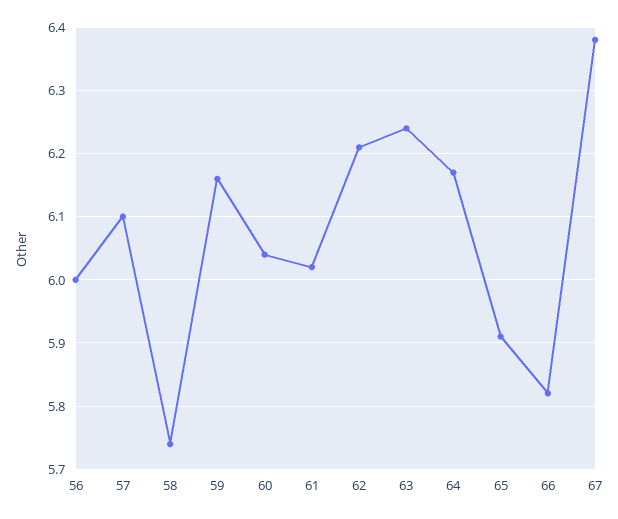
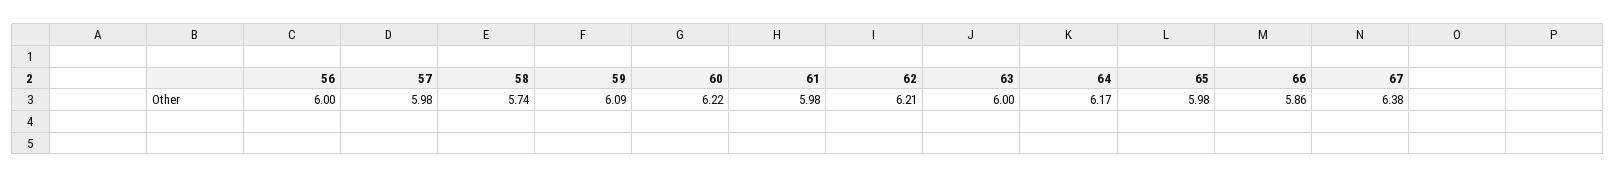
  {
    "56": 6,
-   "57": 6.1,
+   "57": 5.98,
    "58": 5.74,
-   "59": 6.16,
+   "59": 6.09,
-   "60": 6.04,
+   "60": 6.22,
-   "61": 6.02,
+   "61": 5.98,
    "62": 6.21,
-   "63": 6.24,
+   "63": 6,
    "64": 6.17,
-   "65": 5.91,
+   "65": 5.98,
-   "66": 5.82,
+   "66": 5.86,
    "67": 6.38
  }

